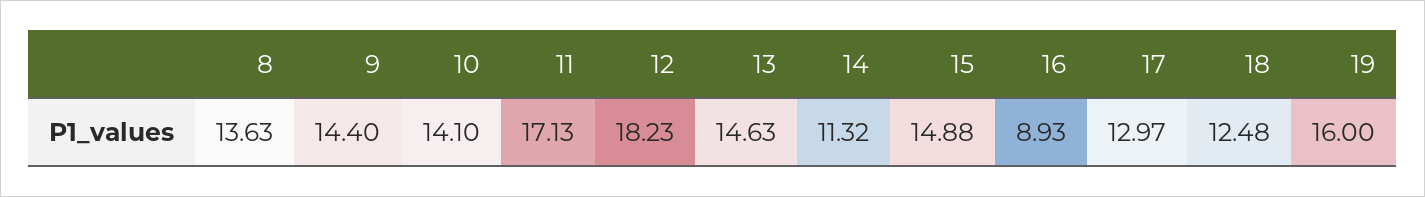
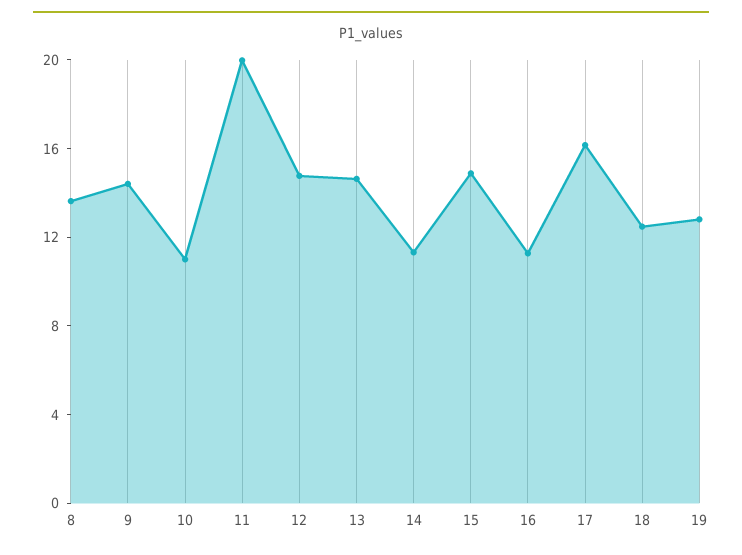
  {
    "8": 13.63,
    "9": 14.4,
-   "10": 14.1,
+   "10": 11,
-   "11": 17.13,
+   "11": 20,
-   "12": 18.23,
+   "12": 15,
    "13": 14.63,
    "14": 11.32,
    "15": 14.88,
-   "16": 8.93,
+   "16": 11,
-   "17": 12.97,
+   "17": 16,
    "18": 12.48,
-   "19": 16
+   "19": 13
  }

